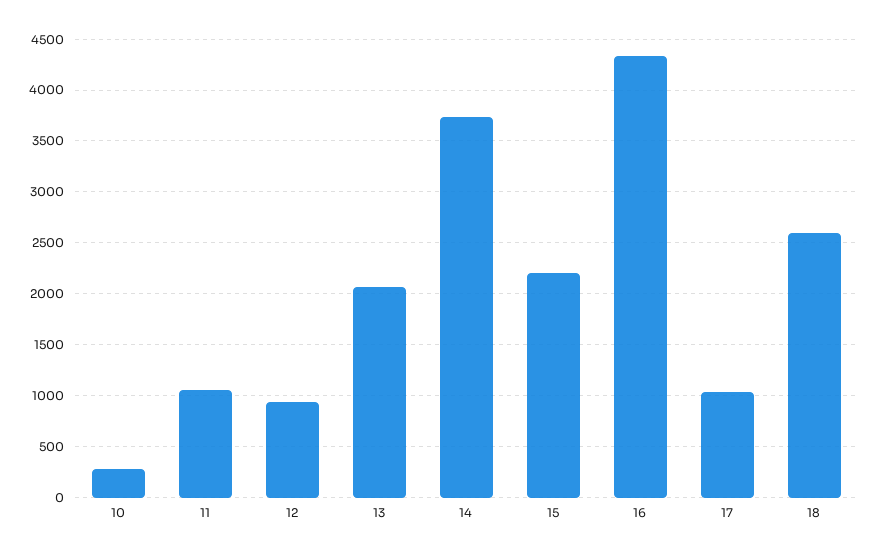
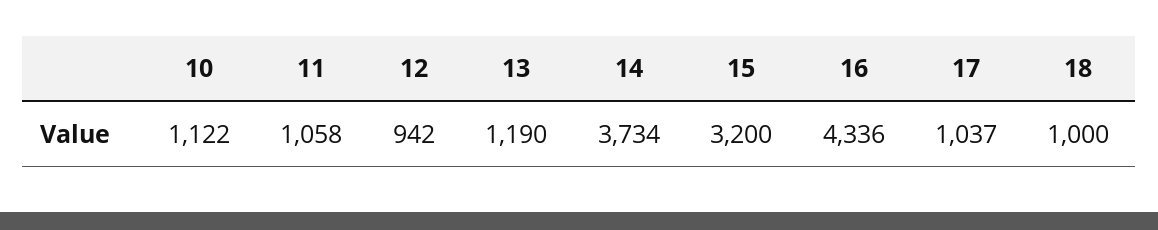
  {
-   "10": 300,
+   "10": 1122,
    "11": 1058,
    "12": 942,
-   "13": 2100,
+   "13": 1190,
    "14": 3734,
-   "15": 2200,
+   "15": 3200,
    "16": 4336,
    "17": 1037,
-   "18": 2600
+   "18": 1000
  }

